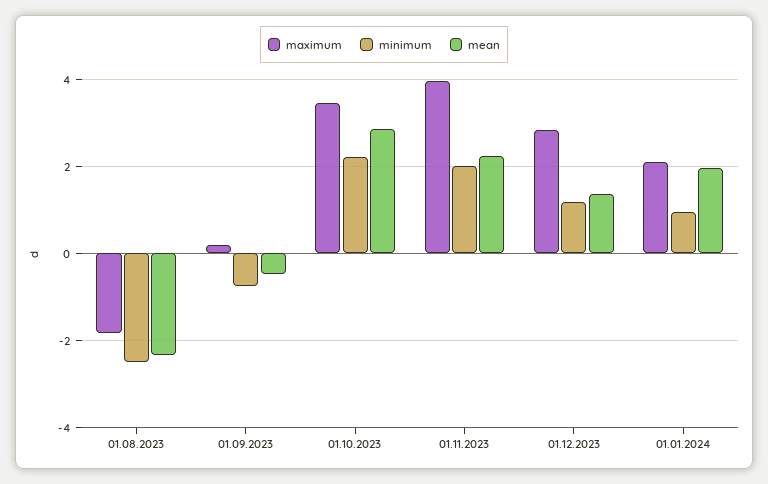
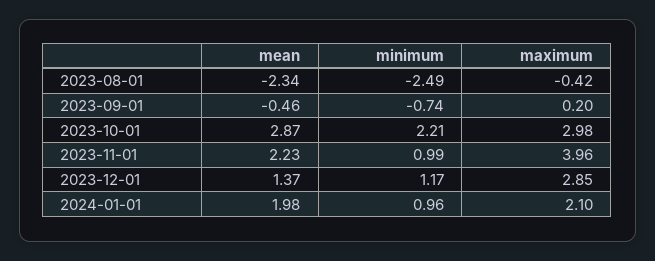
  {
    "maximum": {
-     "01.08.2023": -1.8,
+     "01.08.2023": -0.42,
      "01.09.2023": 0.2,
-     "01.10.2023": 3.4,
+     "01.10.2023": 2.98,
      "01.11.2023": 3.96,
      "01.12.2023": 2.85,
      "01.01.2024": 2.1
    },
    "minimum": {
      "01.08.2023": -2.49,
      "01.09.2023": -0.74,
      "01.10.2023": 2.21,
-     "01.11.2023": 2,
+     "01.11.2023": 0.99,
      "01.12.2023": 1.17,
      "01.01.2024": 0.96
    },
    "mean": {
      "01.08.2023": -2.34,
      "01.09.2023": -0.46,
      "01.10.2023": 2.87,
      "01.11.2023": 2.23,
      "01.12.2023": 1.37,
      "01.01.2024": 1.98
    }
  }

